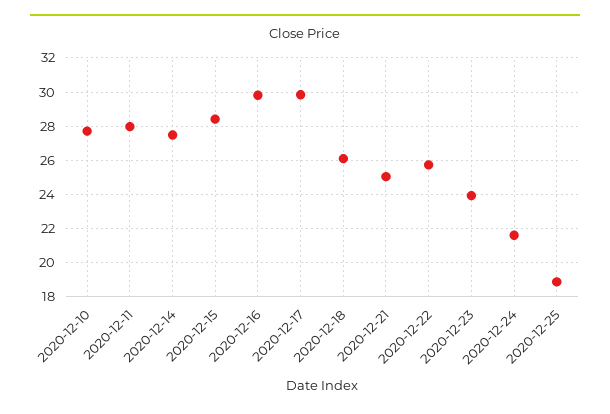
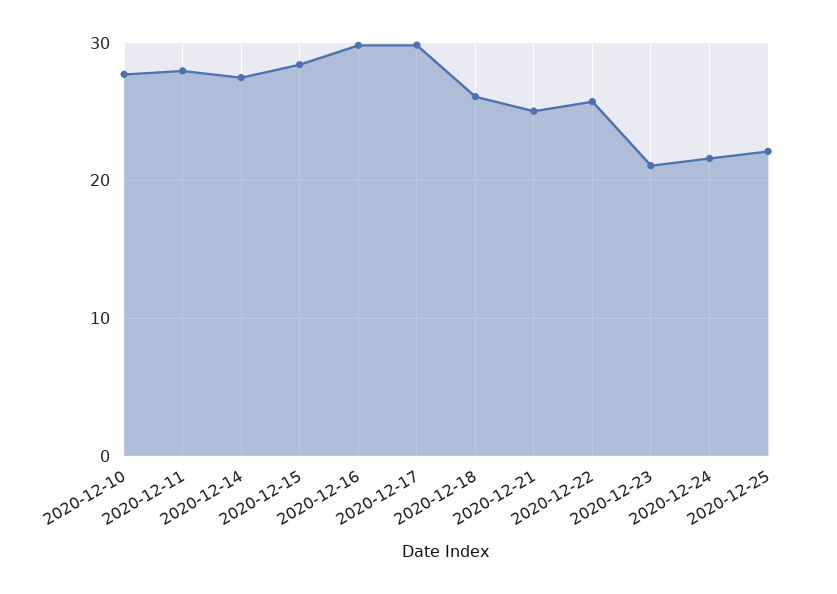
  {
    "2020-12-10": 27.5,
    "2020-12-11": 28,
    "2020-12-14": 27.5,
    "2020-12-15": 28.5,
    "2020-12-16": 30,
    "2020-12-17": 30,
    "2020-12-18": 26,
    "2020-12-21": 25,
    "2020-12-22": 25.5,
-   "2020-12-23": 24,
+   "2020-12-23": 21,
    "2020-12-24": 21.5,
-   "2020-12-25": 19
+   "2020-12-25": 22
  }

